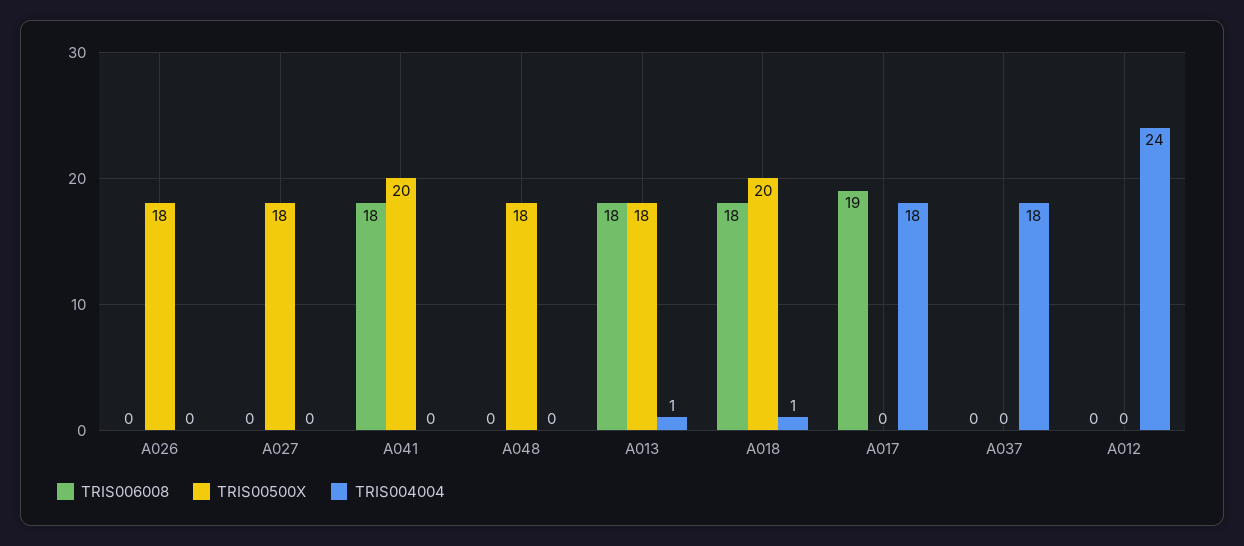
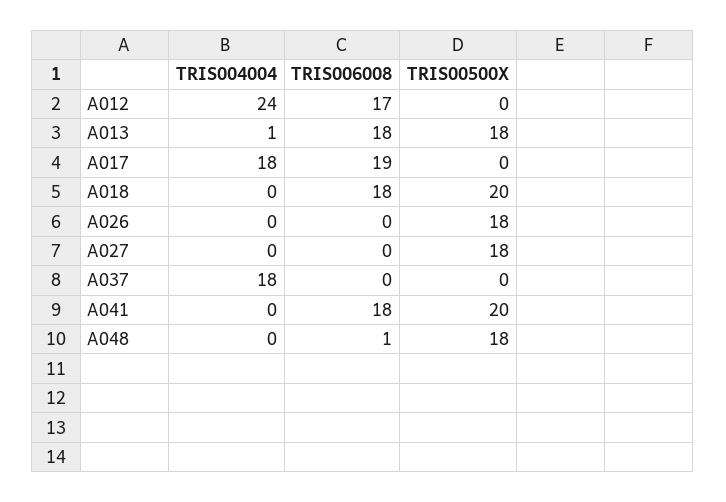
  {
    "TRIS006008": {
      "A026": 0,
      "A027": 0,
      "A041": 18,
-     "A048": 0,
+     "A048": 1,
      "A013": 18,
      "A018": 18,
      "A017": 19,
      "A037": 0,
-     "A012": 0
+     "A012": 17
    },
    "TRIS00500X": {
      "A026": 18,
      "A027": 18,
      "A041": 20,
      "A048": 18,
      "A013": 18,
      "A018": 20,
      "A017": 0,
      "A037": 0,
      "A012": 0
    },
    "TRIS004004": {
      "A026": 0,
      "A027": 0,
      "A041": 0,
      "A048": 0,
      "A013": 1,
-     "A018": 1,
+     "A018": 0,
      "A017": 18,
      "A037": 18,
      "A012": 24
    }
  }

